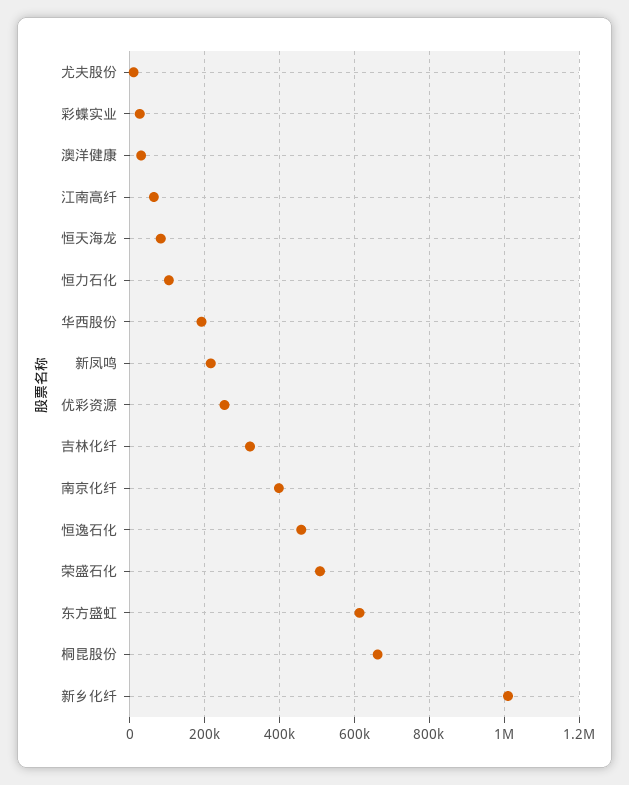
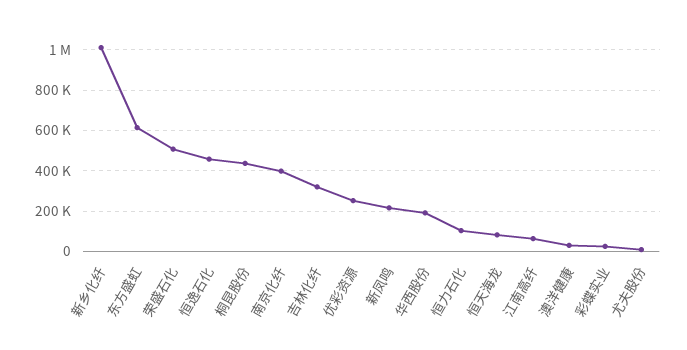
  {
    "尤夫股份": 20000,
    "彩蝶实业": 20000,
    "澳洋健康": 40000,
    "江南高纤": 60000,
    "恒天海龙": 80000,
    "恒力石化": 100000,
    "华西股份": 200000,
    "新凤鸣": 220000,
    "优彩资源": 260000,
    "吉林化纤": 320000,
    "南京化纤": 400000,
    "恒逸石化": 460000,
    "荣盛石化": 500000,
    "东方盛虹": 620000,
-   "桐昆股份": 660000,
+   "桐昆股份": 450000,
    "新乡化纤": 1000000
  }

